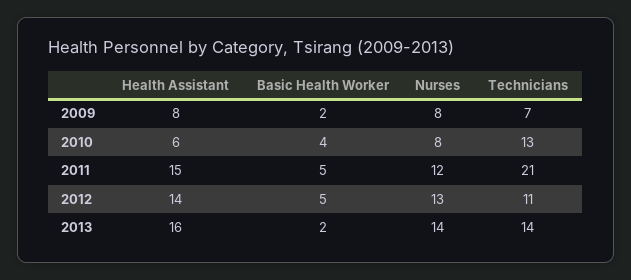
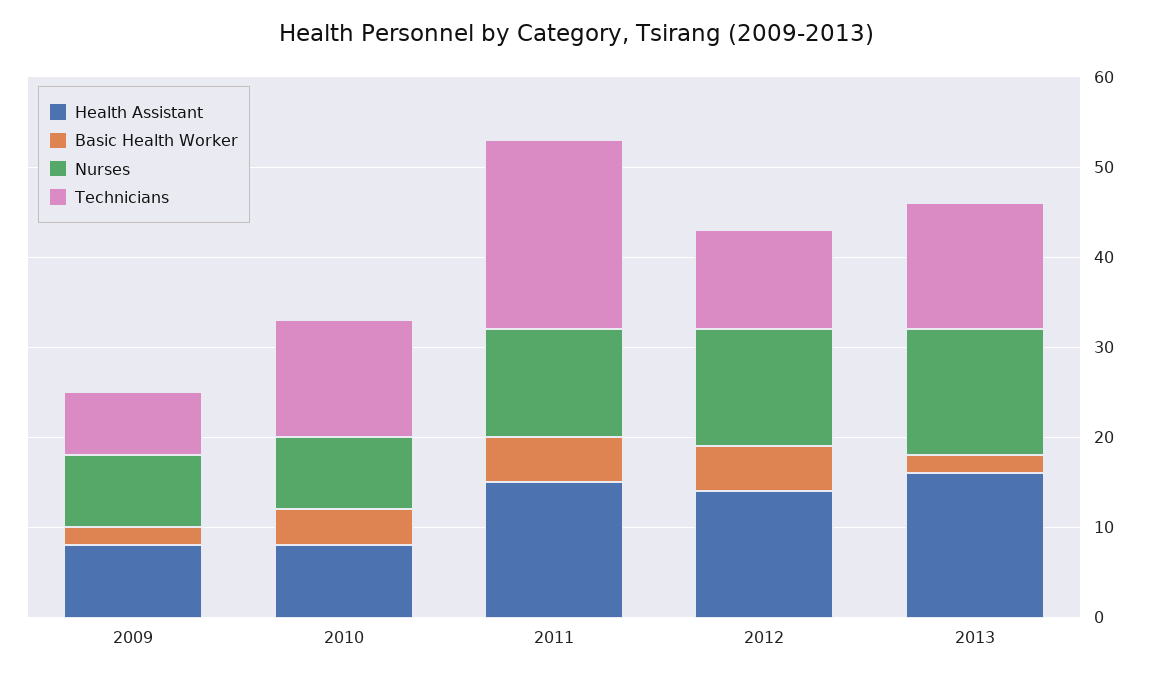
  {
    "Health Assistant": {
      "2009": 8,
-     "2010": 6,
+     "2010": 8,
      "2011": 15,
      "2012": 14,
      "2013": 16
    },
    "Basic Health Worker": {
      "2009": 2,
      "2010": 4,
      "2011": 5,
      "2012": 5,
      "2013": 2
    },
    "Nurses": {
      "2009": 8,
      "2010": 8,
      "2011": 12,
      "2012": 13,
      "2013": 14
    },
    "Technicians": {
      "2009": 7,
      "2010": 13,
      "2011": 21,
      "2012": 11,
      "2013": 14
    }
  }

